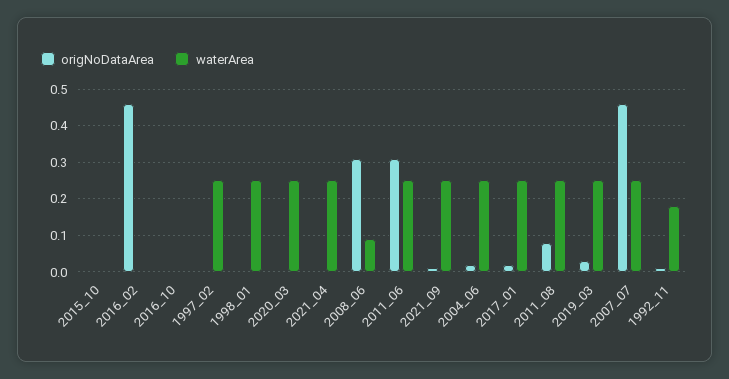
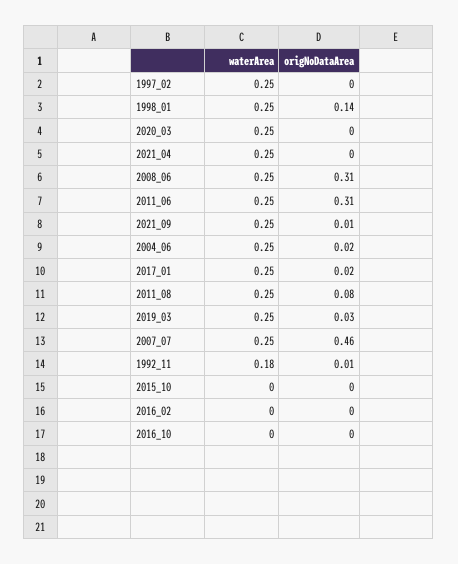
  {
    "origNoDataArea": {
      "2015_10": 0,
-     "2016_02": 0.45,
+     "2016_02": 0,
      "2016_10": 0,
      "1997_02": 0,
-     "1998_01": 0,
+     "1998_01": 0.14,
      "2020_03": 0,
      "2021_04": 0,
      "2008_06": 0.31,
      "2011_06": 0.31,
      "2021_09": 0.01,
      "2004_06": 0.02,
      "2017_01": 0.02,
      "2011_08": 0.08,
      "2019_03": 0.03,
      "2007_07": 0.46,
      "1992_11": 0.01
    },
    "waterArea": {
      "2015_10": 0,
      "2016_02": 0,
      "2016_10": 0,
      "1997_02": 0.25,
      "1998_01": 0.25,
      "2020_03": 0.25,
      "2021_04": 0.25,
-     "2008_06": 0.1,
+     "2008_06": 0.25,
      "2011_06": 0.25,
      "2021_09": 0.25,
      "2004_06": 0.25,
      "2017_01": 0.25,
      "2011_08": 0.25,
      "2019_03": 0.25,
      "2007_07": 0.25,
      "1992_11": 0.18
    }
  }

